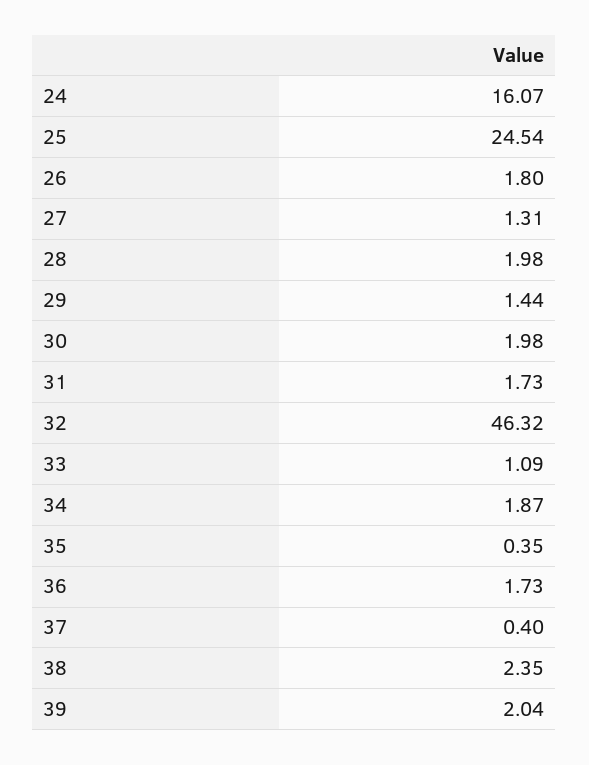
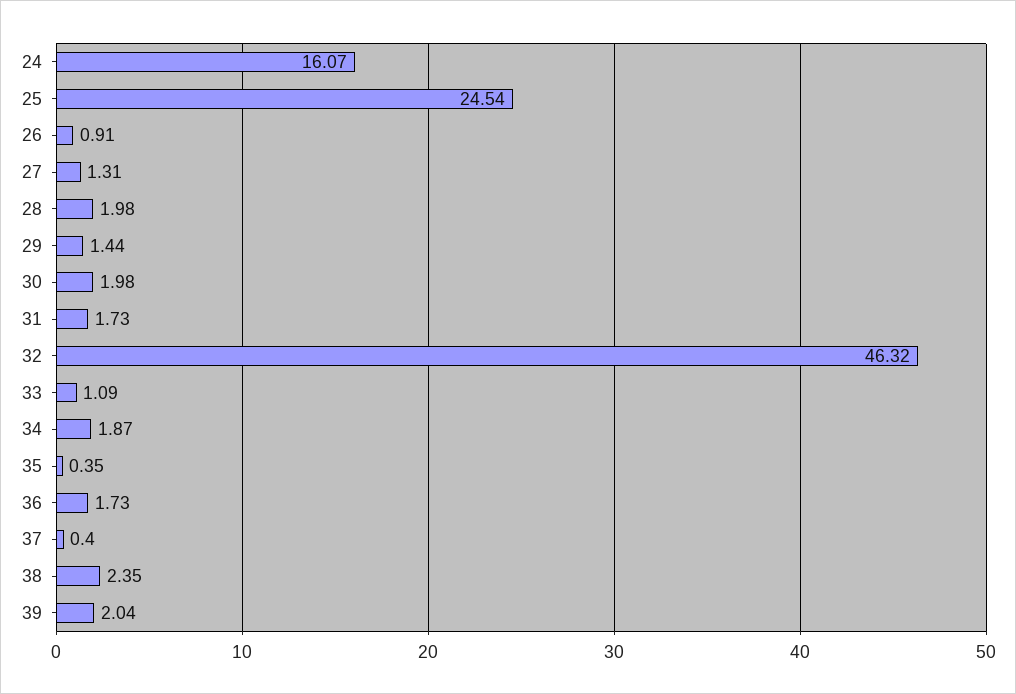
  {
    "24": 16.07,
    "25": 24.54,
-   "26": 1.8,
+   "26": 0.91,
    "27": 1.31,
    "28": 1.98,
    "29": 1.44,
    "30": 1.98,
    "31": 1.73,
    "32": 46.32,
    "33": 1.09,
    "34": 1.87,
    "35": 0.35,
    "36": 1.73,
    "37": 0.4,
    "38": 2.35,
    "39": 2.04
  }

